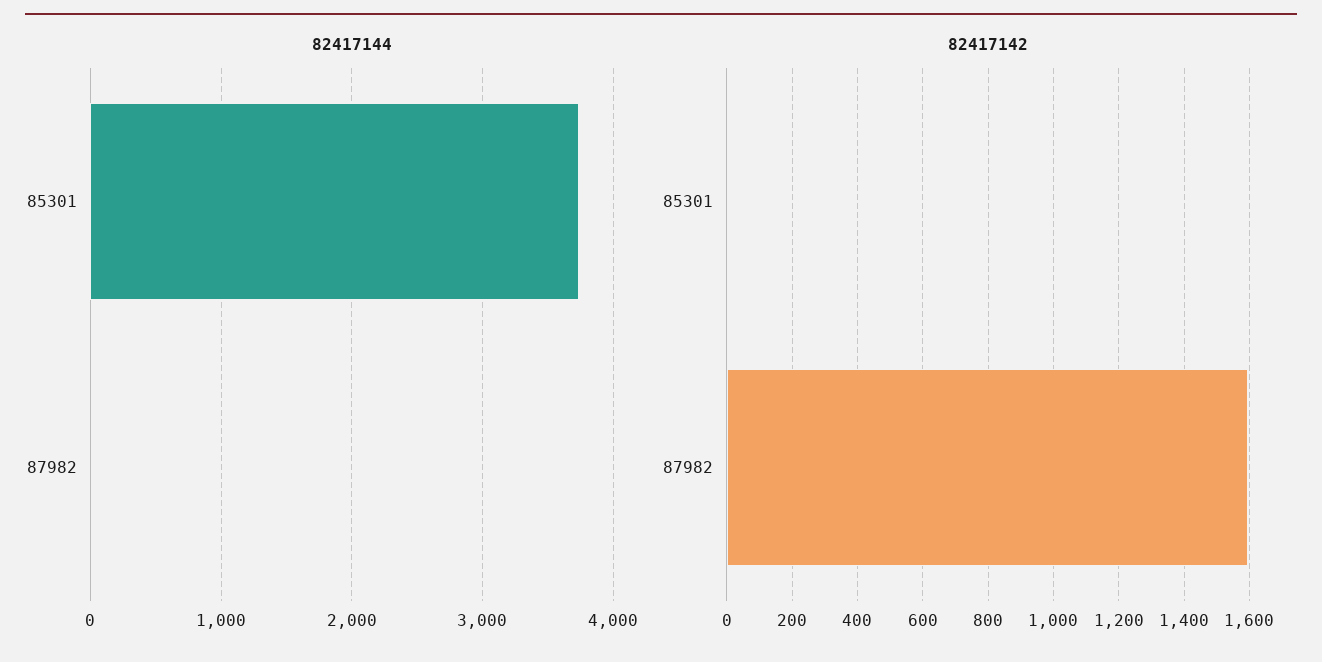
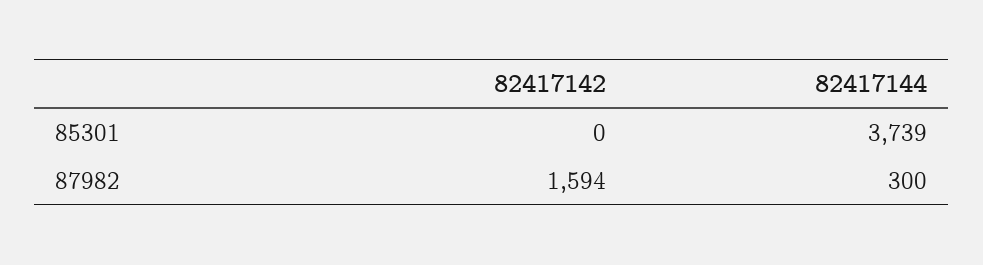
  {
    "82417144": {
      "85301": 3739,
-     "87982": 0
+     "87982": 300
    },
    "82417142": {
      "85301": 0,
      "87982": 1594
    }
  }

